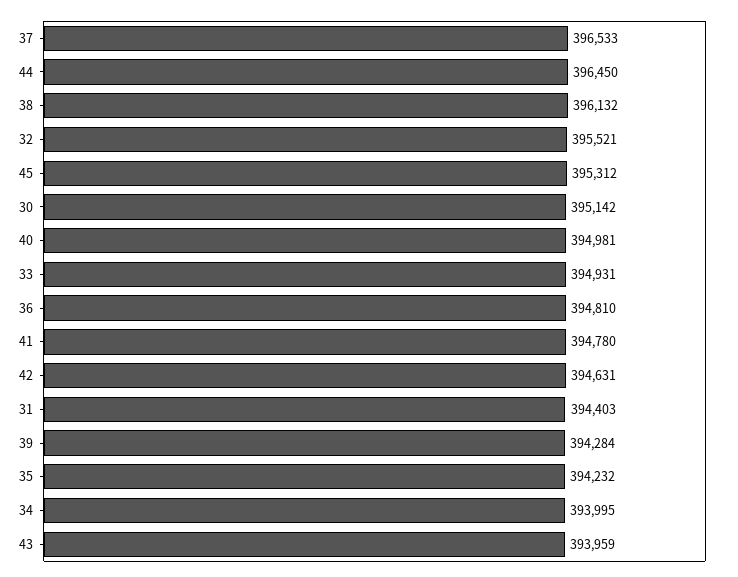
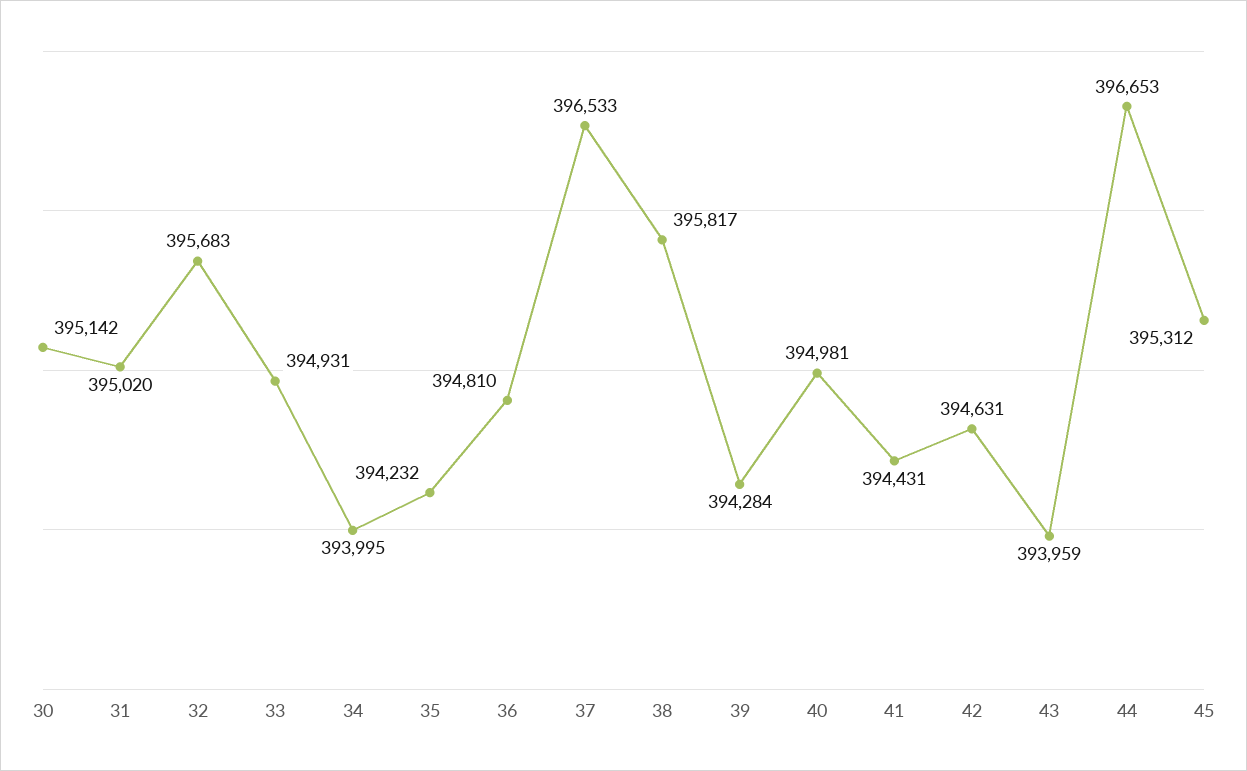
  {
    "37": 396533,
-   "44": 396450,
+   "44": 396653,
-   "38": 396132,
+   "38": 395817,
-   "32": 395521,
+   "32": 395683,
    "45": 395312,
    "30": 395142,
    "40": 394981,
    "33": 394931,
    "36": 394810,
-   "41": 394780,
+   "41": 394431,
    "42": 394631,
-   "31": 394403,
+   "31": 395020,
    "39": 394284,
    "35": 394232,
    "34": 393995,
    "43": 393959
  }

